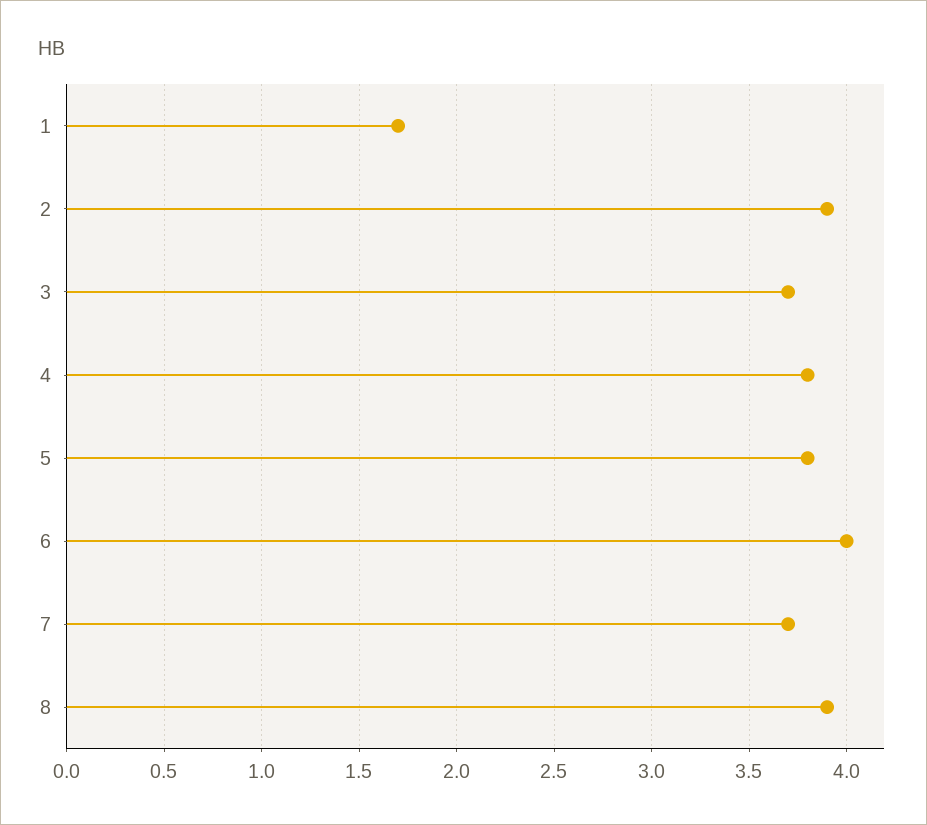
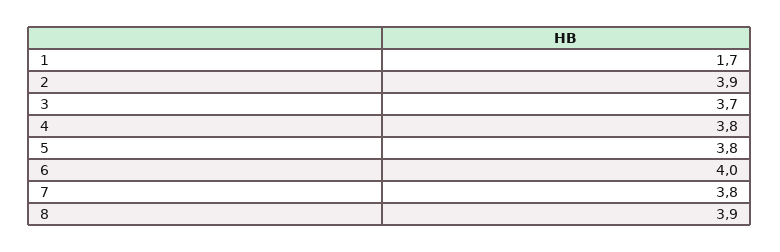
  {
    "1": 1.7,
    "2": 3.9,
    "3": 3.7,
    "4": 3.8,
    "5": 3.8,
    "6": 4,
-   "7": 3.7,
+   "7": 3.8,
    "8": 3.9
  }

